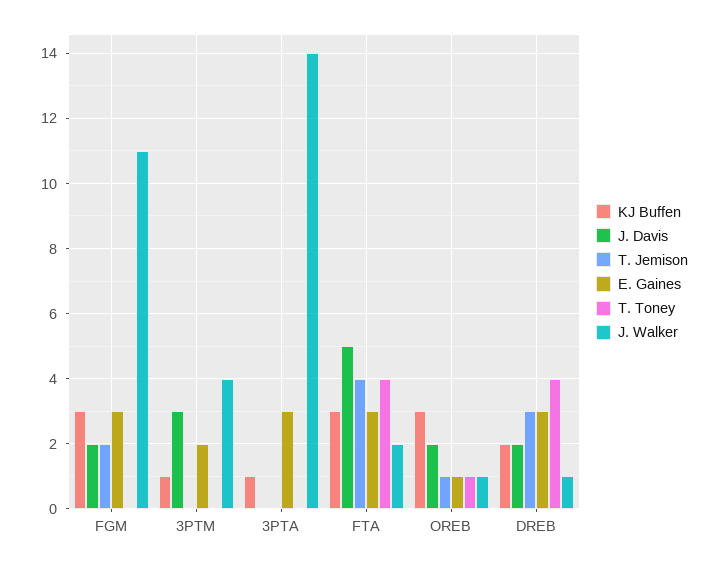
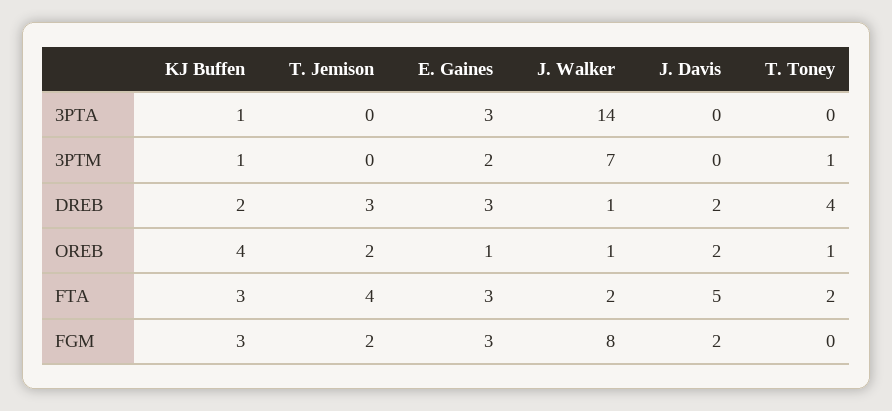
  {
    "KJ Buffen": {
      "FGM": 3,
      "3PTM": 1,
      "3PTA": 1,
      "FTA": 3,
-     "OREB": 3,
+     "OREB": 4,
      "DREB": 2
    },
    "J. Davis": {
      "FGM": 2,
-     "3PTM": 3,
+     "3PTM": 0,
      "3PTA": 0,
      "FTA": 5,
      "OREB": 2,
      "DREB": 2
    },
    "T. Jemison": {
      "FGM": 2,
      "3PTM": 0,
      "3PTA": 0,
      "FTA": 4,
-     "OREB": 1,
+     "OREB": 2,
      "DREB": 3
    },
    "E. Gaines": {
      "FGM": 3,
      "3PTM": 2,
      "3PTA": 3,
      "FTA": 3,
      "OREB": 1,
      "DREB": 3
    },
    "T. Toney": {
      "FGM": 0,
-     "3PTM": 0,
+     "3PTM": 1,
      "3PTA": 0,
-     "FTA": 4,
+     "FTA": 2,
      "OREB": 1,
      "DREB": 4
    },
    "J. Walker": {
-     "FGM": 11,
+     "FGM": 8,
-     "3PTM": 4,
+     "3PTM": 7,
      "3PTA": 14,
      "FTA": 2,
      "OREB": 1,
      "DREB": 1
    }
  }

